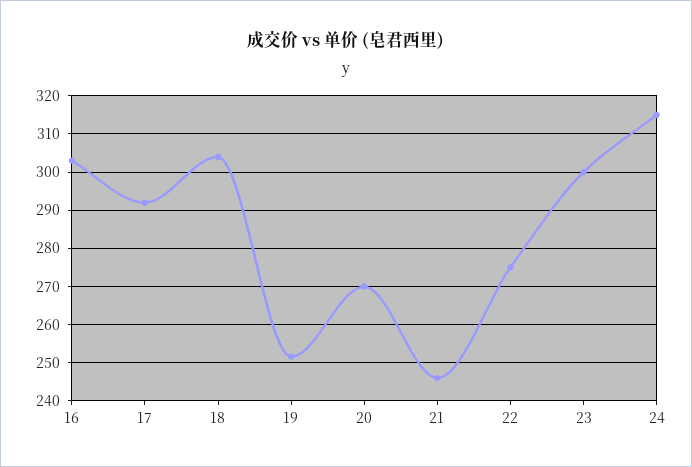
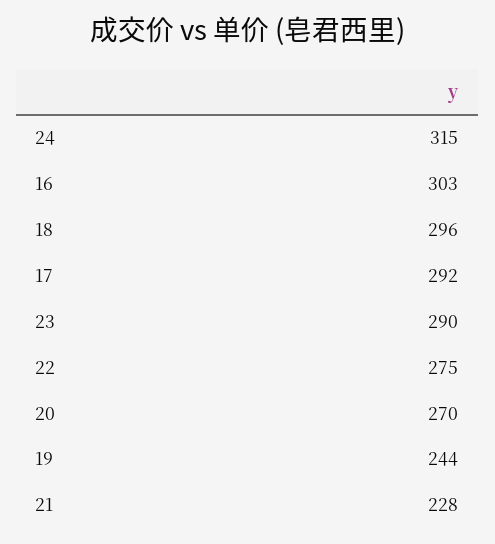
  {
    "16": 303,
    "17": 292,
-   "18": 304,
+   "18": 296,
-   "19": 252,
+   "19": 244,
    "20": 270,
-   "21": 246,
+   "21": 228,
    "22": 275,
-   "23": 300,
+   "23": 290,
    "24": 315
  }

